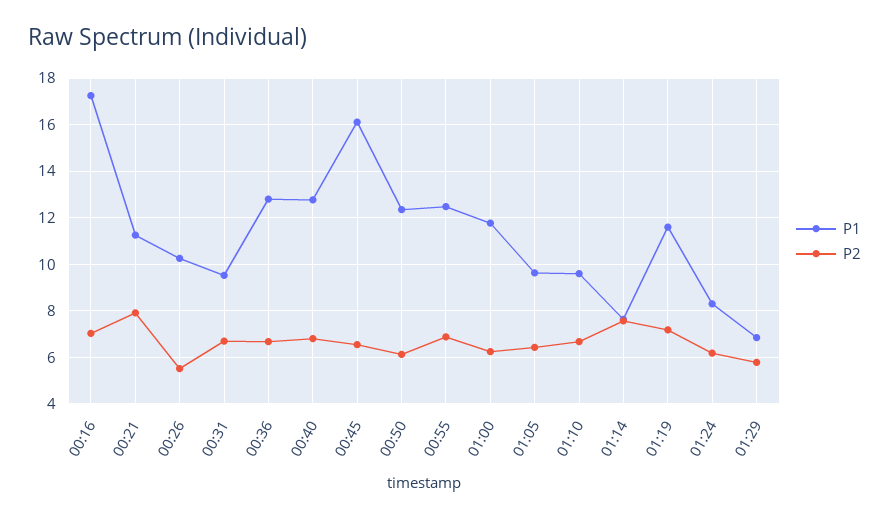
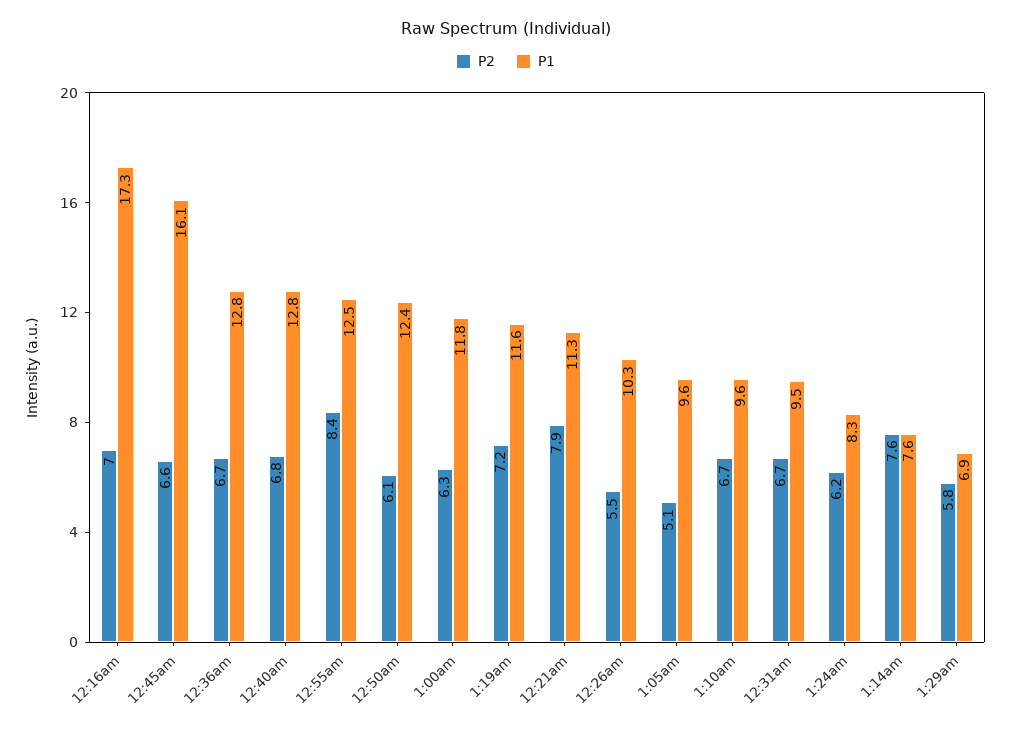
  {
    "P1": {
      "00:16": 17.3,
      "00:21": 11.3,
      "00:26": 10.3,
      "00:31": 9.5,
      "00:36": 12.8,
      "00:40": 12.8,
      "00:45": 16.1,
      "00:50": 12.4,
      "00:55": 12.5,
      "01:00": 11.8,
      "01:05": 9.6,
      "01:10": 9.6,
      "01:14": 7.6,
      "01:19": 11.6,
      "01:24": 8.3,
      "01:29": 6.9
    },
    "P2": {
      "00:16": 7,
      "00:21": 7.9,
      "00:26": 5.5,
      "00:31": 6.7,
      "00:36": 6.7,
      "00:40": 6.8,
      "00:45": 6.6,
      "00:50": 6.1,
-     "00:55": 7,
+     "00:55": 8.4,
      "01:00": 6.3,
-     "01:05": 6.5,
+     "01:05": 5.1,
      "01:10": 6.7,
      "01:14": 7.6,
      "01:19": 7.2,
      "01:24": 6.2,
      "01:29": 5.8
    }
  }

